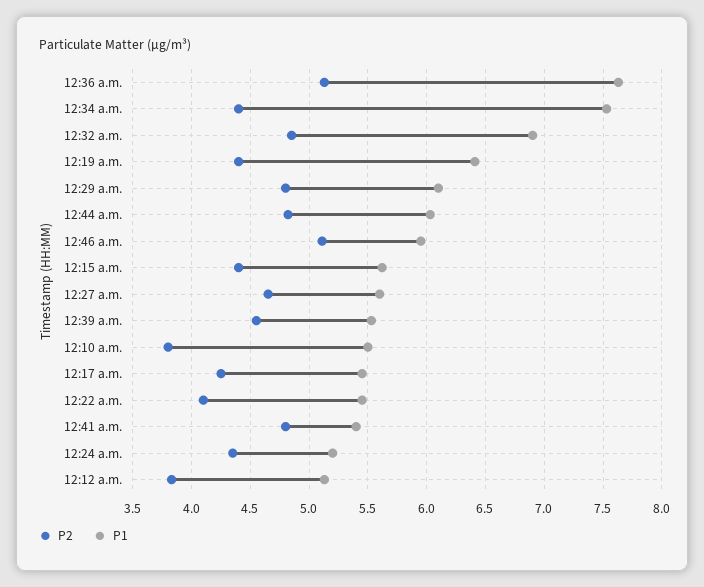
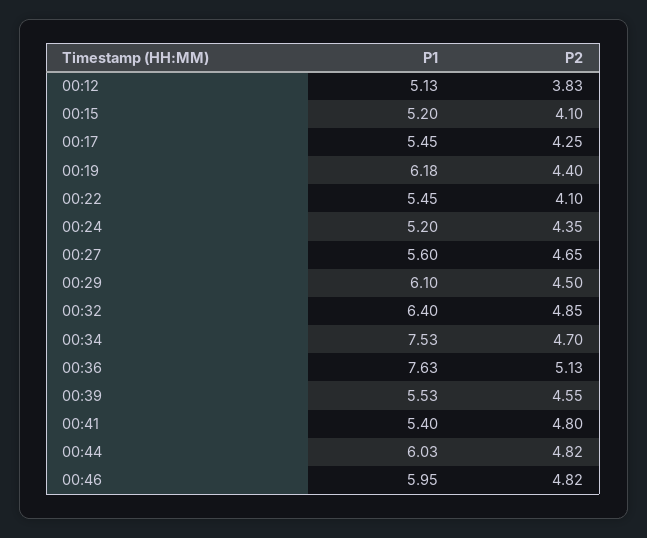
  {
    "P2": {
      "12:36 a.m.": 5.13,
-     "12:34 a.m.": 4.4,
+     "12:34 a.m.": 4.7,
      "12:32 a.m.": 4.85,
      "12:19 a.m.": 4.4,
-     "12:29 a.m.": 4.8,
+     "12:29 a.m.": 4.5,
      "12:44 a.m.": 4.82,
-     "12:46 a.m.": 5.1,
+     "12:46 a.m.": 4.82,
-     "12:15 a.m.": 4.4,
+     "12:15 a.m.": 4.1,
      "12:27 a.m.": 4.65,
      "12:39 a.m.": 4.55,
-     "12:10 a.m.": 3.8,
      "12:17 a.m.": 4.25,
      "12:22 a.m.": 4.1,
      "12:41 a.m.": 4.8,
      "12:24 a.m.": 4.35,
      "12:12 a.m.": 3.83
    },
    "P1": {
      "12:36 a.m.": 7.63,
      "12:34 a.m.": 7.53,
-     "12:32 a.m.": 6.9,
+     "12:32 a.m.": 6.4,
-     "12:19 a.m.": 6.4,
+     "12:19 a.m.": 6.18,
      "12:29 a.m.": 6.1,
      "12:44 a.m.": 6.03,
      "12:46 a.m.": 5.95,
-     "12:15 a.m.": 5.6,
+     "12:15 a.m.": 5.2,
      "12:27 a.m.": 5.6,
      "12:39 a.m.": 5.53,
-     "12:10 a.m.": 5.5,
      "12:17 a.m.": 5.45,
      "12:22 a.m.": 5.45,
      "12:41 a.m.": 5.4,
      "12:24 a.m.": 5.2,
      "12:12 a.m.": 5.13
    }
  }

